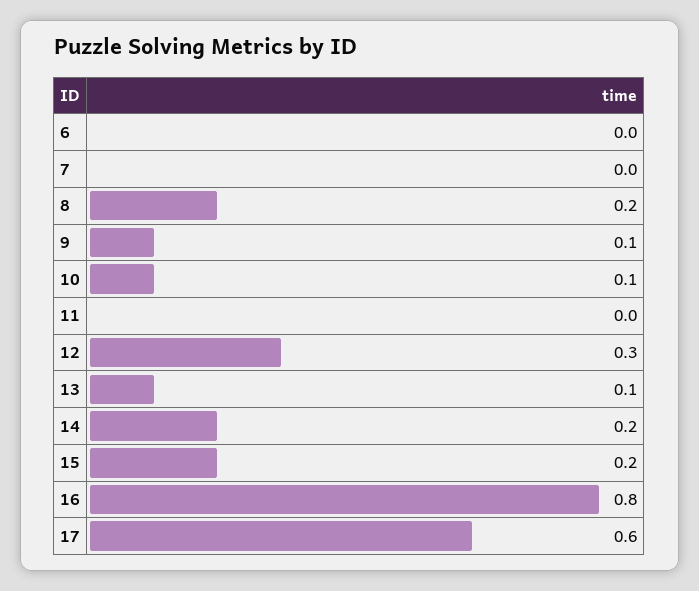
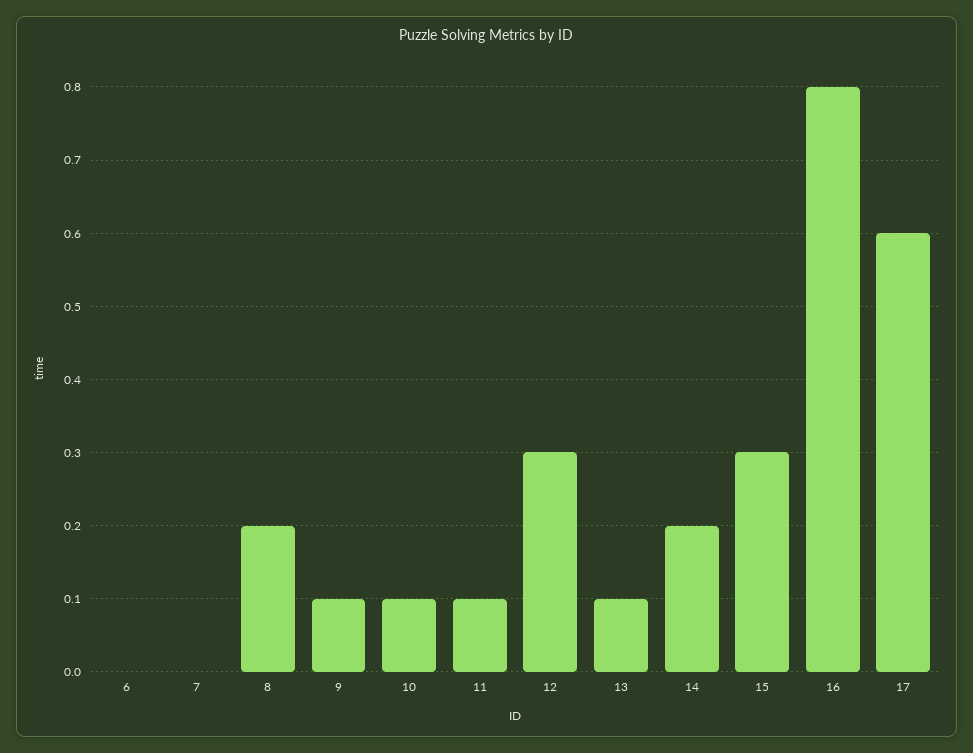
  {
    "6": 0,
    "7": 0,
    "8": 0.2,
    "9": 0.1,
    "10": 0.1,
-   "11": 0,
+   "11": 0.1,
    "12": 0.3,
    "13": 0.1,
    "14": 0.2,
-   "15": 0.2,
+   "15": 0.3,
    "16": 0.8,
    "17": 0.6
  }

